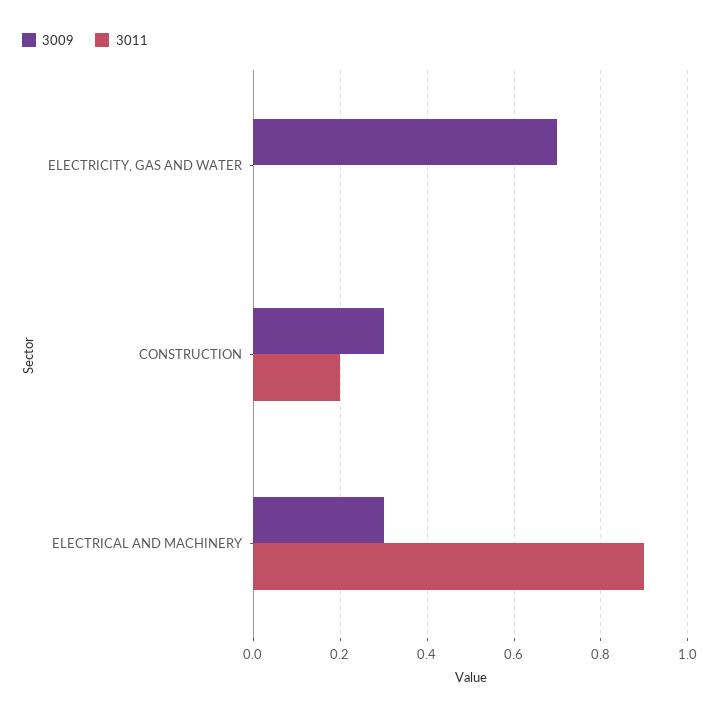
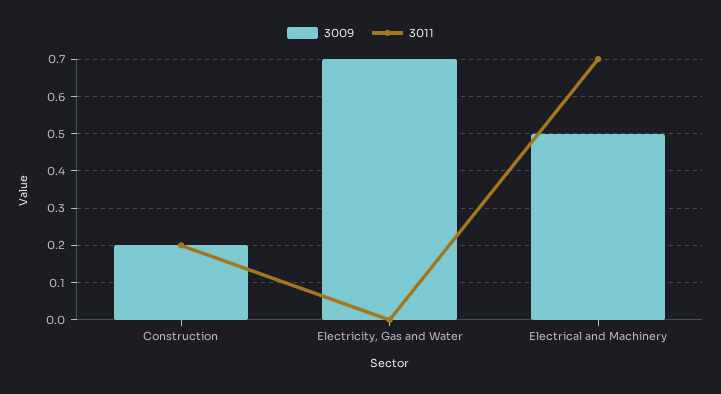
  {
    "3009": {
      "ELECTRICITY, GAS AND WATER": 0.7,
-     "CONSTRUCTION": 0.3,
+     "CONSTRUCTION": 0.2,
-     "ELECTRICAL AND MACHINERY": 0.3
+     "ELECTRICAL AND MACHINERY": 0.5
    },
    "3011": {
      "ELECTRICITY, GAS AND WATER": 0,
      "CONSTRUCTION": 0.2,
-     "ELECTRICAL AND MACHINERY": 0.9
+     "ELECTRICAL AND MACHINERY": 0.7
    }
  }

